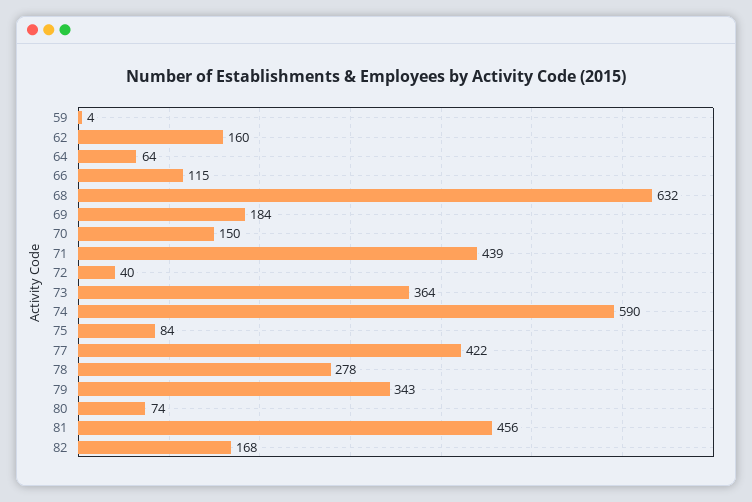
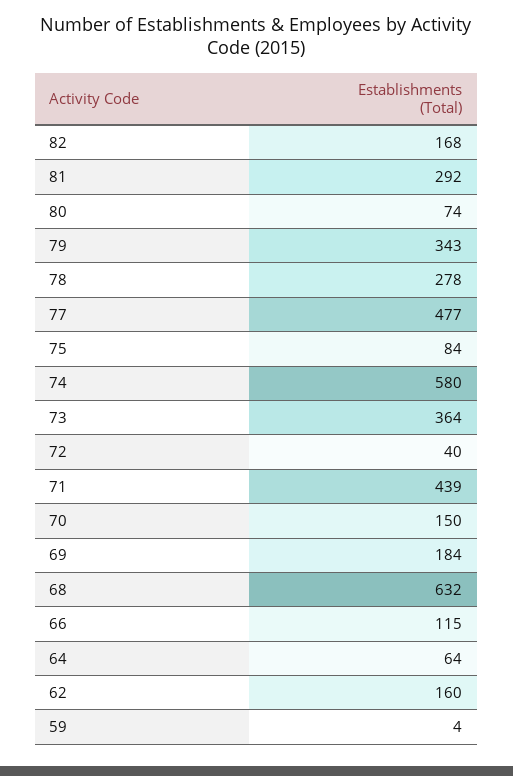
  {
    "59": 4,
    "62": 160,
    "64": 64,
    "66": 115,
    "68": 632,
    "69": 184,
    "70": 150,
    "71": 439,
    "72": 40,
    "73": 364,
-   "74": 590,
+   "74": 580,
    "75": 84,
-   "77": 422,
+   "77": 477,
    "78": 278,
    "79": 343,
    "80": 74,
-   "81": 456,
+   "81": 292,
    "82": 168
  }

